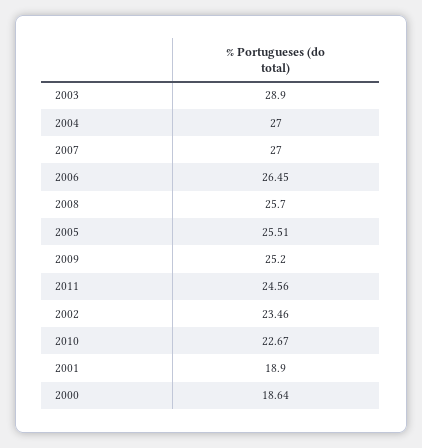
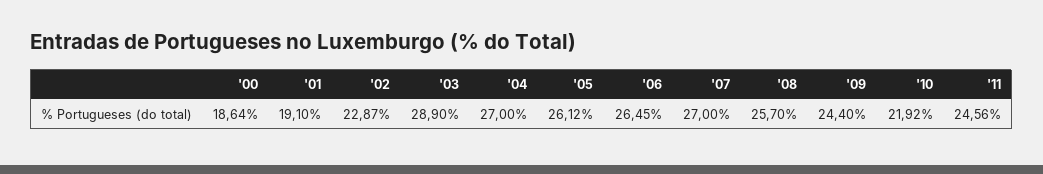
  {
    "2003": 28.9,
    "2004": 27,
    "2007": 27,
    "2006": 26.45,
    "2008": 25.7,
-   "2005": 25.51,
+   "2005": 26.12,
-   "2009": 25.2,
+   "2009": 24.4,
    "2011": 24.56,
-   "2002": 23.46,
+   "2002": 22.87,
-   "2010": 22.67,
+   "2010": 21.92,
-   "2001": 18.9,
+   "2001": 19.1,
    "2000": 18.64
  }

